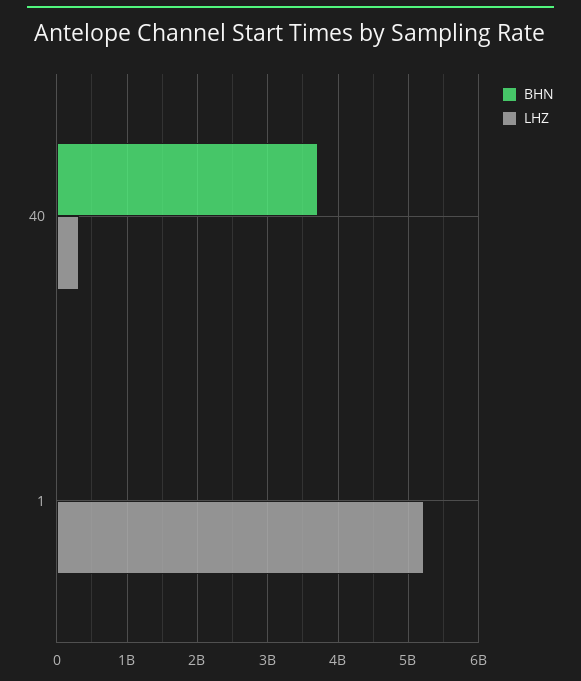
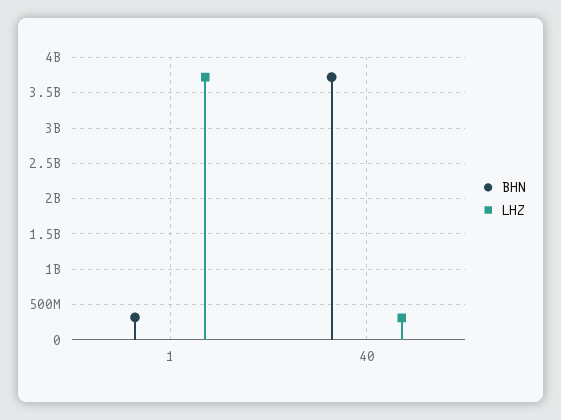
  {
    "BHN": {
      "40": 3700000000,
-     "1": 0
+     "1": 300000000
    },
    "LHZ": {
      "40": 300000000,
-     "1": 5200000000
+     "1": 3700000000
    }
  }

